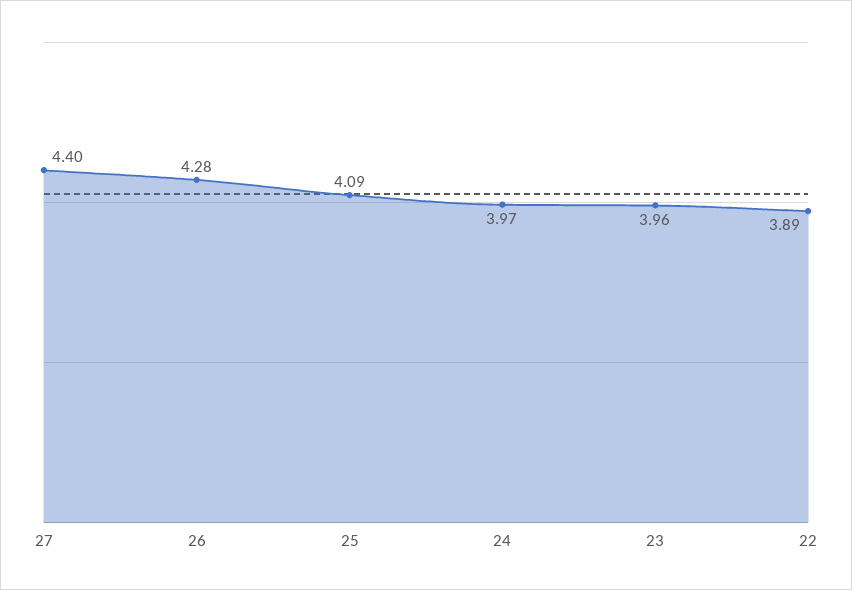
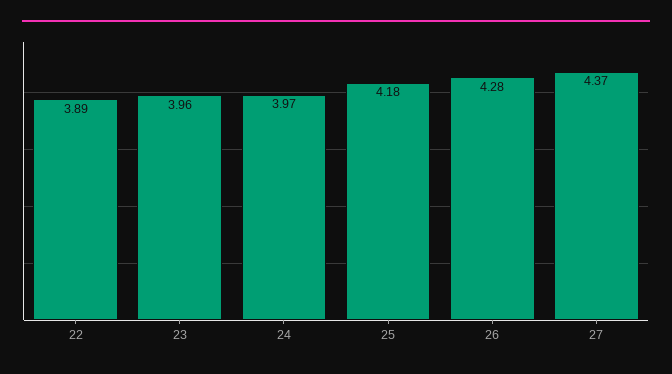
  {
-   "27": 4.4,
+   "27": 4.37,
    "26": 4.28,
-   "25": 4.09,
+   "25": 4.18,
    "24": 3.97,
    "23": 3.96,
    "22": 3.89
  }

